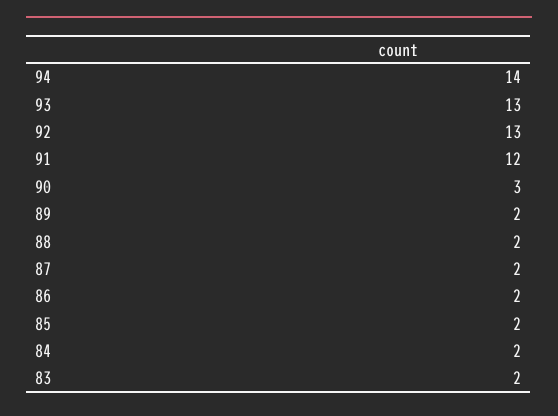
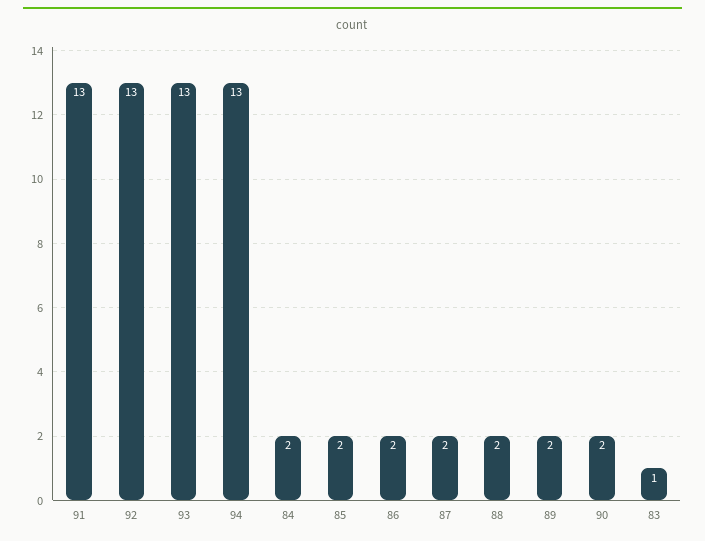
  {
-   "94": 14,
+   "94": 13,
    "93": 13,
    "92": 13,
-   "91": 12,
+   "91": 13,
-   "90": 3,
+   "90": 2,
    "89": 2,
    "88": 2,
    "87": 2,
    "86": 2,
    "85": 2,
    "84": 2,
-   "83": 2
+   "83": 1
  }

